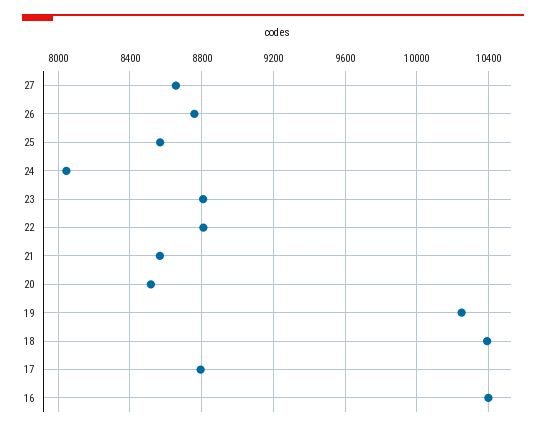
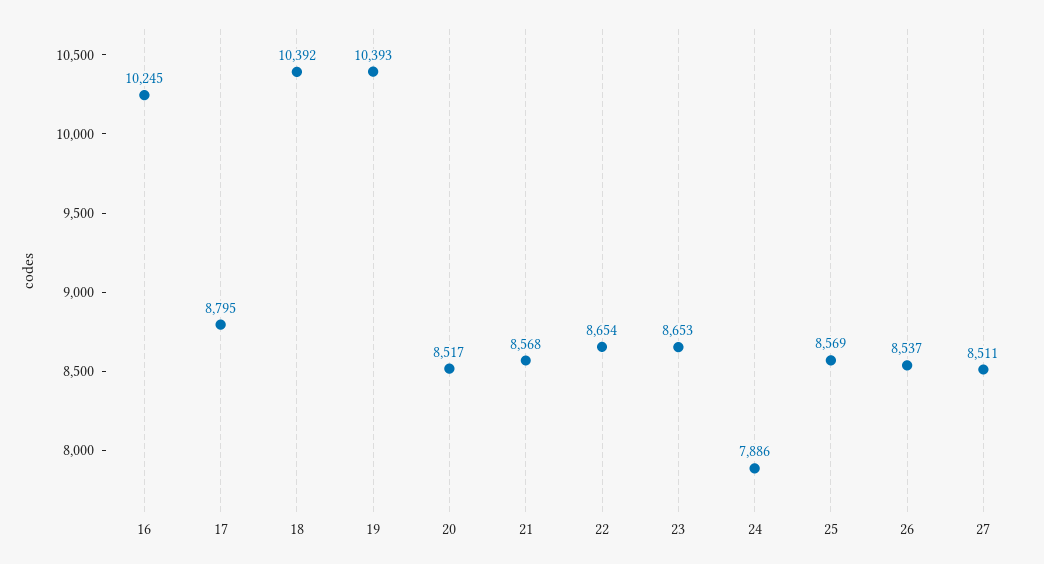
  {
-   "27": 8650,
+   "27": 8511,
-   "26": 8750,
+   "26": 8537,
    "25": 8569,
-   "24": 8050,
+   "24": 7886,
-   "23": 8800,
+   "23": 8653,
-   "22": 8800,
+   "22": 8654,
    "21": 8568,
    "20": 8517,
-   "19": 10250,
+   "19": 10393,
    "18": 10392,
    "17": 8795,
-   "16": 10400
+   "16": 10245
  }

